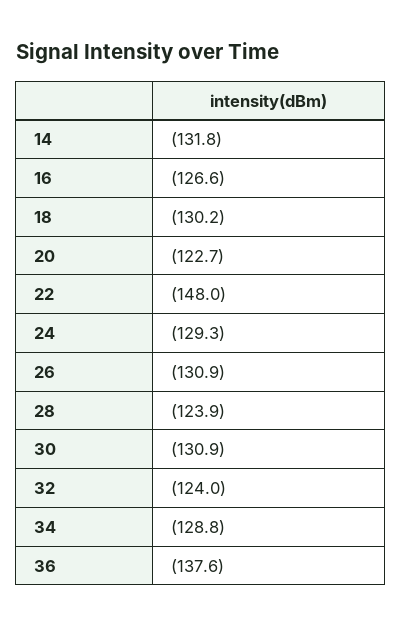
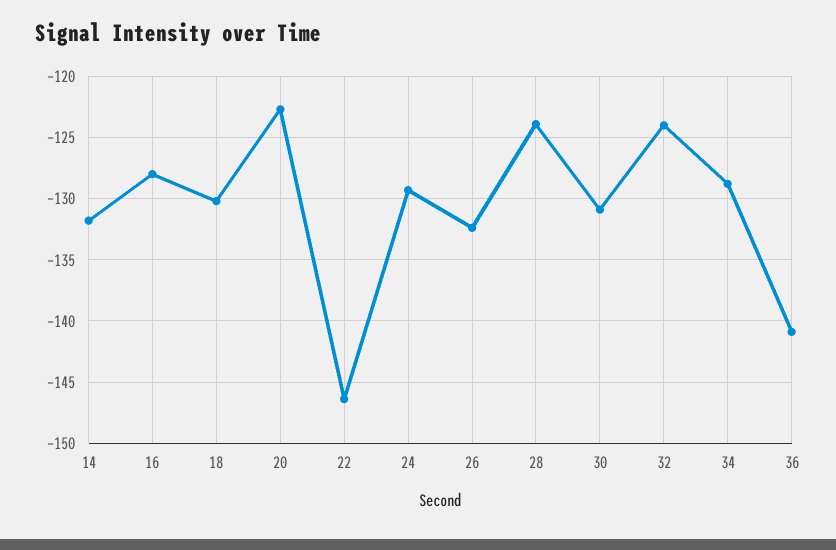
  {
    "14": -131.8,
-   "16": -126.6,
+   "16": -128,
    "18": -130.2,
    "20": -122.7,
-   "22": -148,
+   "22": -146.5,
    "24": -129.3,
-   "26": -130.9,
+   "26": -132.5,
    "28": -123.9,
    "30": -130.9,
    "32": -124,
    "34": -128.8,
-   "36": -137.6
+   "36": -141
  }

